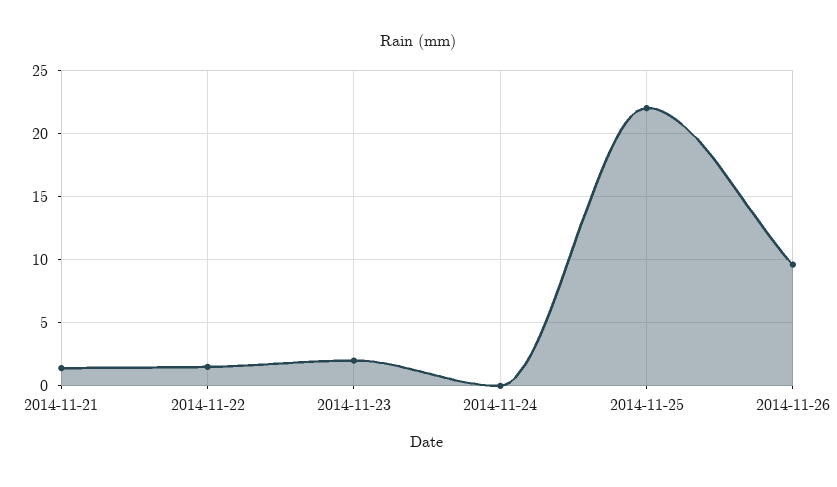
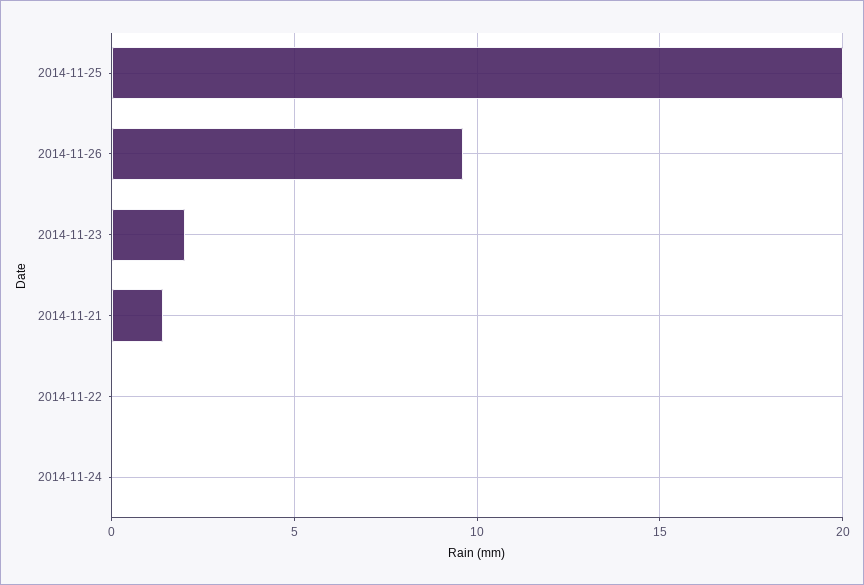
  {
    "2014-11-21": 1.5,
-   "2014-11-22": 1.5,
+   "2014-11-22": 0,
    "2014-11-23": 2,
    "2014-11-24": 0,
-   "2014-11-25": 22,
+   "2014-11-25": 20,
    "2014-11-26": 9.5
  }

